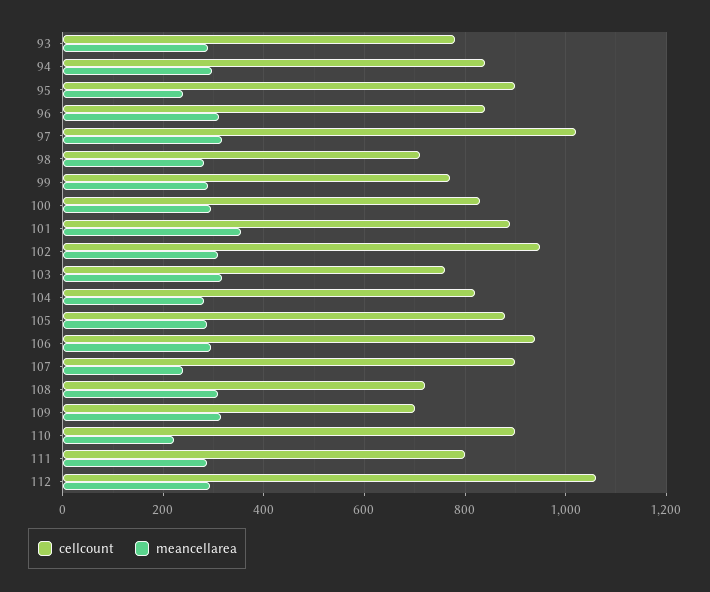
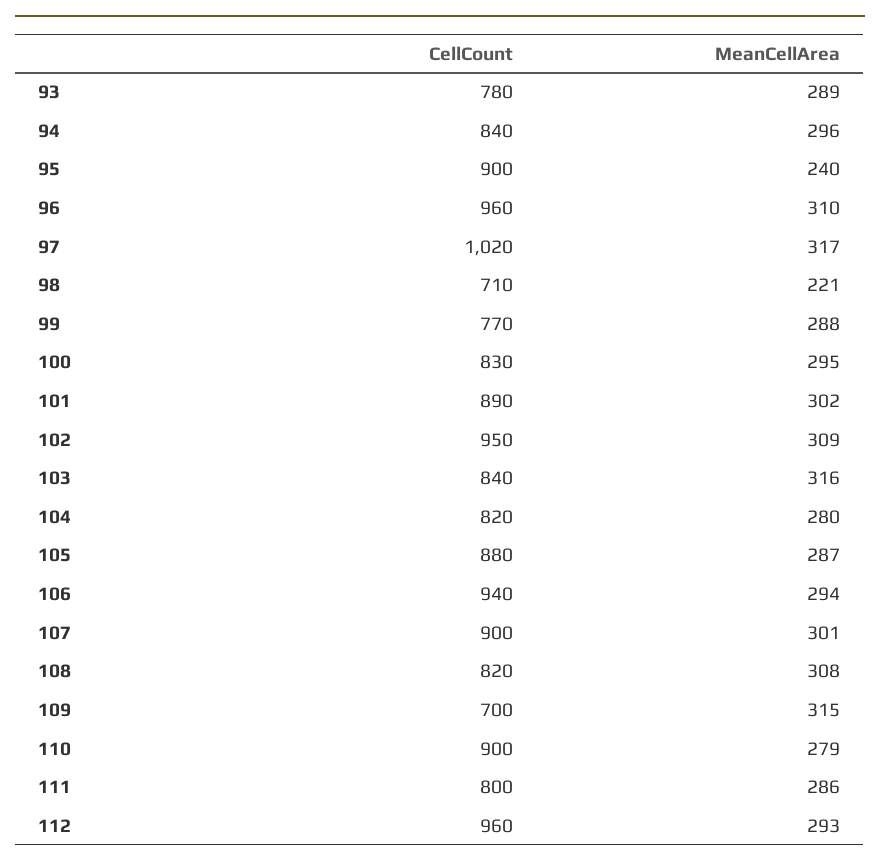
  {
    "cellcount": {
      "93": 780,
      "94": 840,
      "95": 900,
-     "96": 840,
+     "96": 960,
      "97": 1020,
      "98": 710,
      "99": 770,
      "100": 830,
      "101": 890,
      "102": 950,
-     "103": 760,
+     "103": 840,
      "104": 820,
      "105": 880,
      "106": 940,
      "107": 900,
-     "108": 720,
+     "108": 820,
      "109": 700,
      "110": 900,
      "111": 800,
-     "112": 1060
+     "112": 960
    },
    "meancellarea": {
      "93": 289,
      "94": 296,
      "95": 240,
      "96": 310,
      "97": 317,
-     "98": 280,
+     "98": 221,
      "99": 288,
      "100": 295,
-     "101": 360,
+     "101": 302,
      "102": 309,
      "103": 316,
      "104": 280,
      "105": 287,
      "106": 294,
-     "107": 240,
+     "107": 301,
      "108": 308,
      "109": 315,
-     "110": 220,
+     "110": 279,
      "111": 286,
      "112": 293
    }
  }

